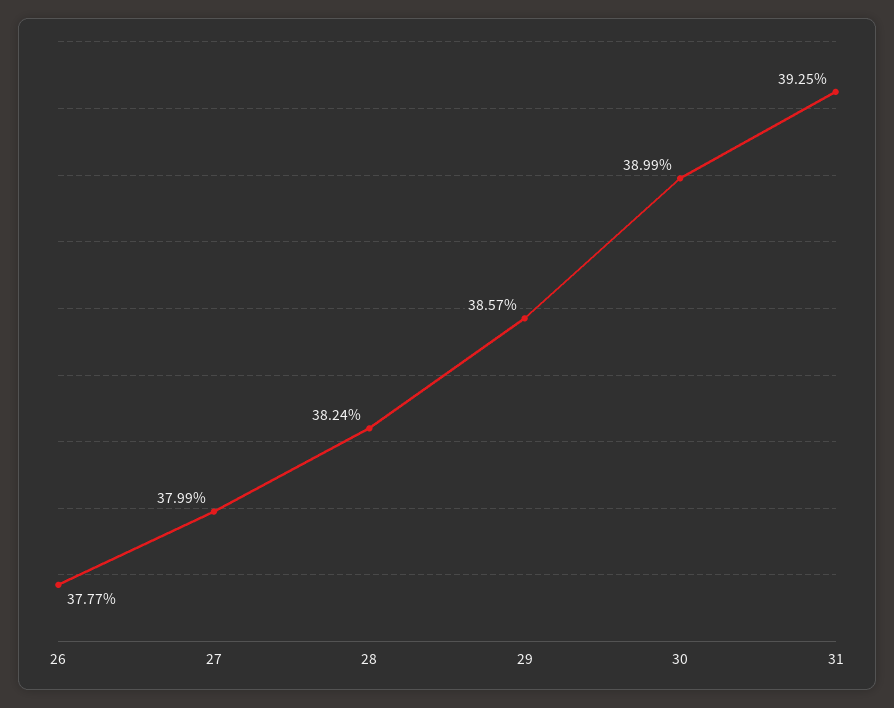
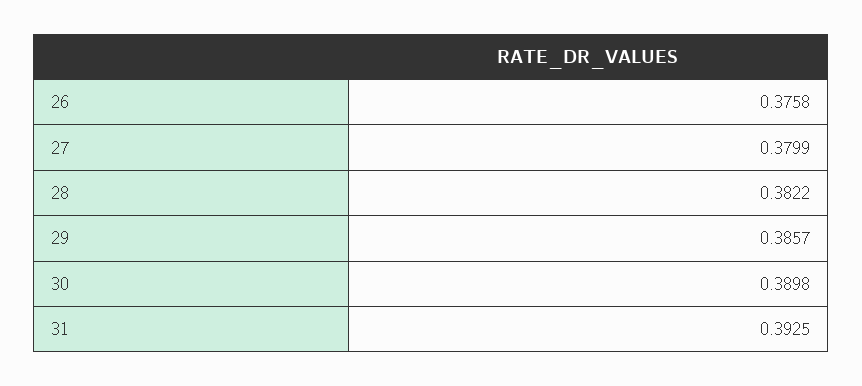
  {
-   "26": 0.3777,
+   "26": 0.3758,
    "27": 0.3799,
-   "28": 0.3824,
+   "28": 0.3822,
    "29": 0.3857,
-   "30": 0.3899,
+   "30": 0.3898,
    "31": 0.3925
  }

